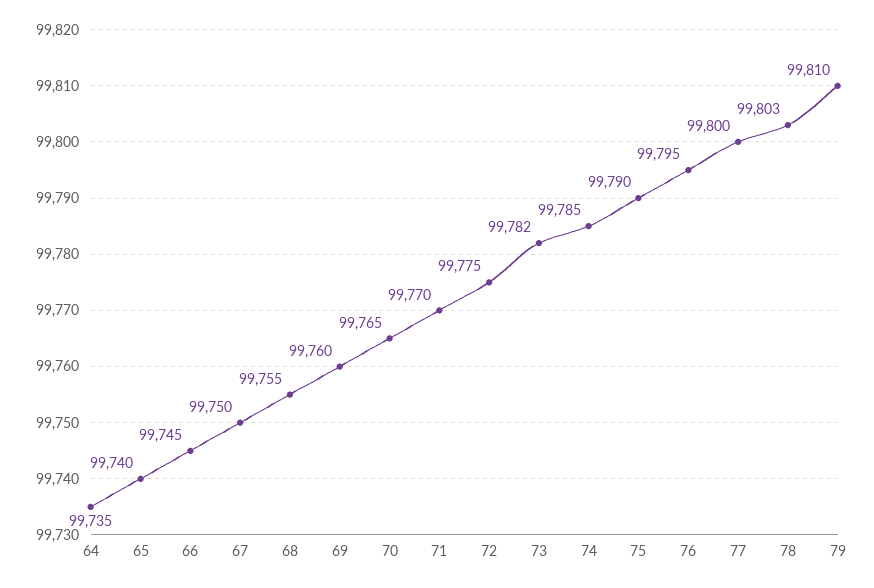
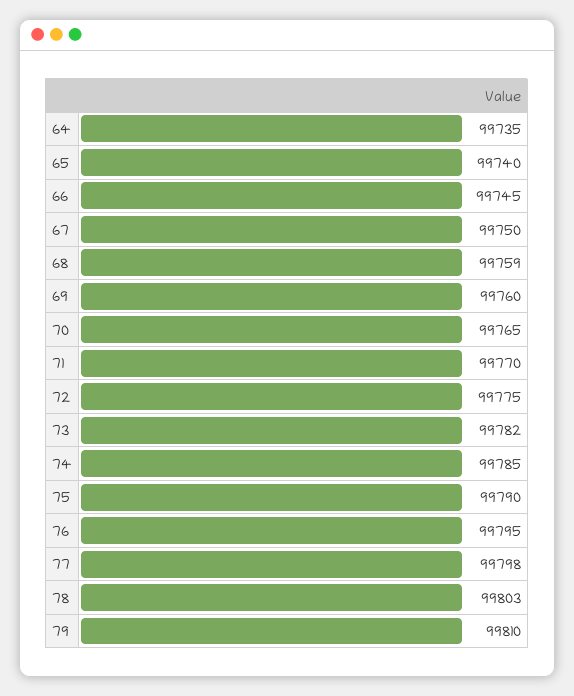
  {
    "64": 99735,
    "65": 99740,
    "66": 99745,
    "67": 99750,
-   "68": 99755,
+   "68": 99759,
    "69": 99760,
    "70": 99765,
    "71": 99770,
    "72": 99775,
    "73": 99782,
    "74": 99785,
    "75": 99790,
    "76": 99795,
-   "77": 99800,
+   "77": 99798,
    "78": 99803,
    "79": 99810
  }

